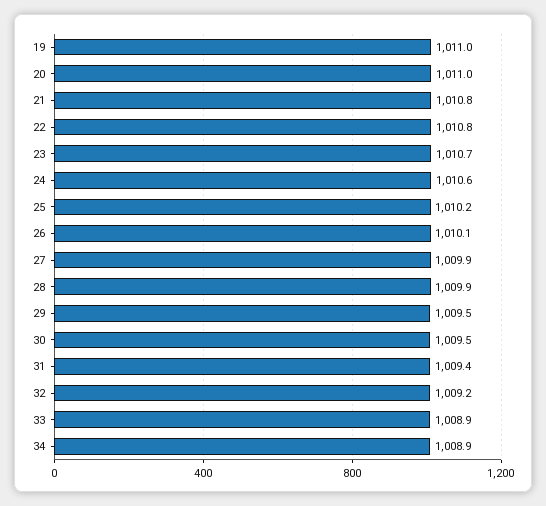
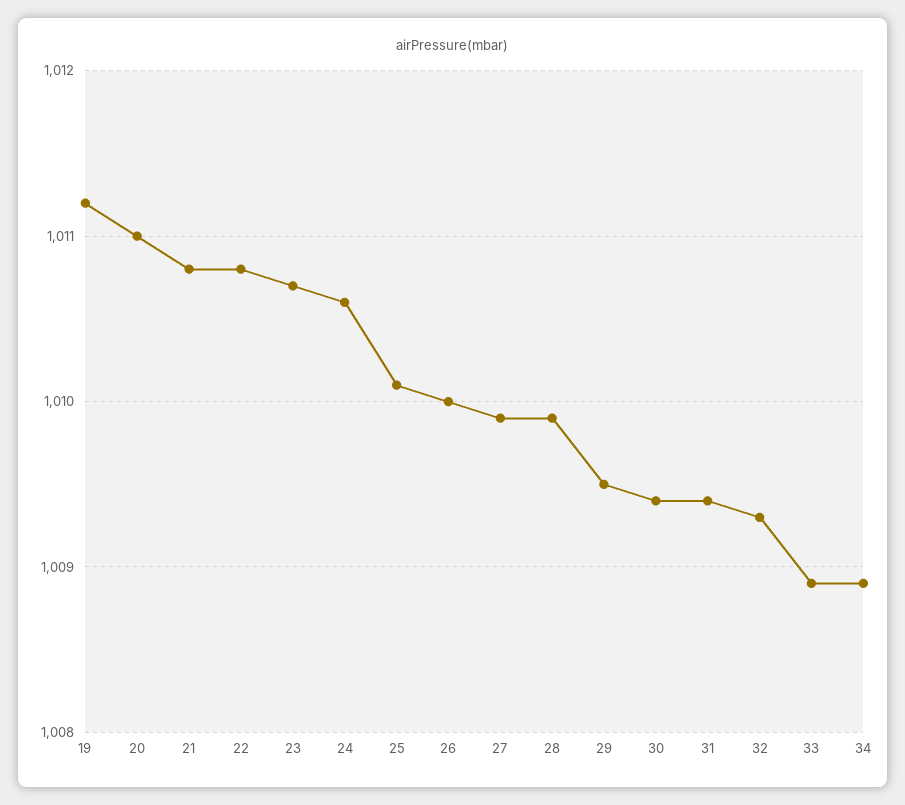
  {
-   "19": 1011,
+   "19": 1011.2,
    "20": 1011,
    "21": 1010.8,
    "22": 1010.8,
    "23": 1010.7,
    "24": 1010.6,
-   "25": 1010.2,
+   "25": 1010.1,
-   "26": 1010.1,
+   "26": 1010,
    "27": 1009.9,
    "28": 1009.9,
    "29": 1009.5,
-   "30": 1009.5,
+   "30": 1009.4,
    "31": 1009.4,
-   "32": 1009.2,
+   "32": 1009.3,
    "33": 1008.9,
    "34": 1008.9
  }

